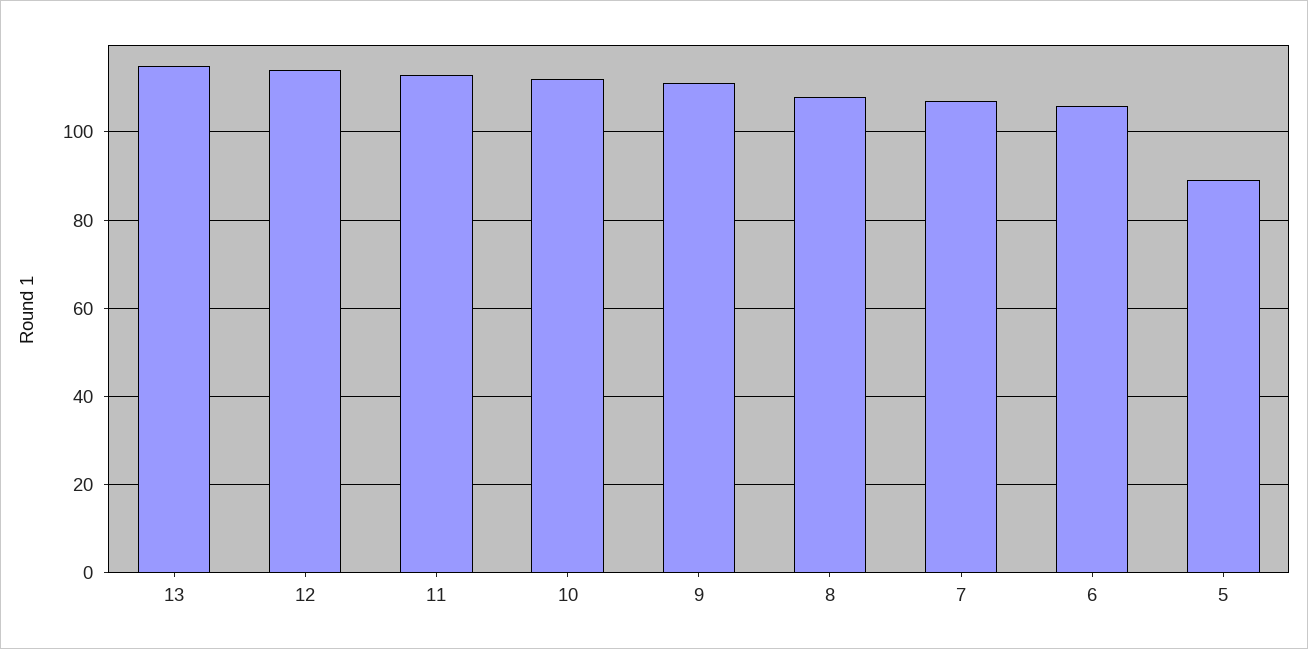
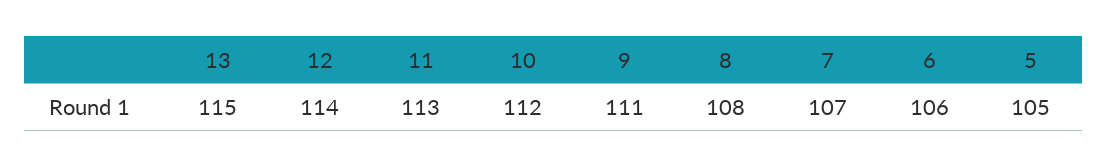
  {
    "13": 115,
    "12": 114,
    "11": 113,
    "10": 112,
    "9": 111,
    "8": 108,
    "7": 107,
    "6": 106,
-   "5": 90
+   "5": 105
  }

